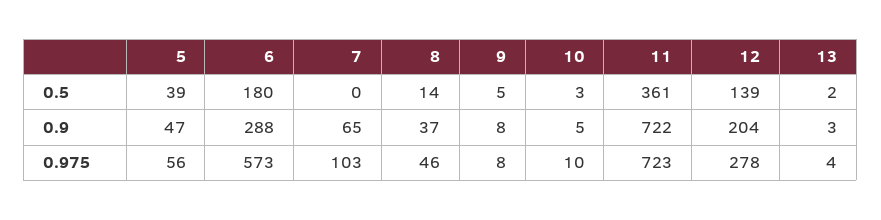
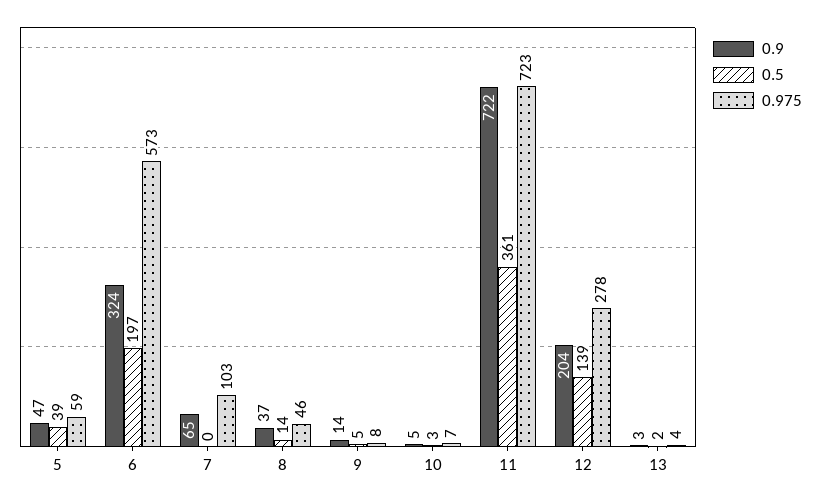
  {
    "0.5": {
      "5": 39,
-     "6": 180,
+     "6": 197,
      "7": 0,
      "8": 14,
      "9": 5,
      "10": 3,
      "11": 361,
      "12": 139,
      "13": 2
    },
    "0.9": {
      "5": 47,
-     "6": 288,
+     "6": 324,
      "7": 65,
      "8": 37,
-     "9": 8,
+     "9": 14,
      "10": 5,
      "11": 722,
      "12": 204,
      "13": 3
    },
    "0.975": {
-     "5": 56,
+     "5": 59,
      "6": 573,
      "7": 103,
      "8": 46,
      "9": 8,
-     "10": 10,
+     "10": 7,
      "11": 723,
      "12": 278,
      "13": 4
    }
  }

